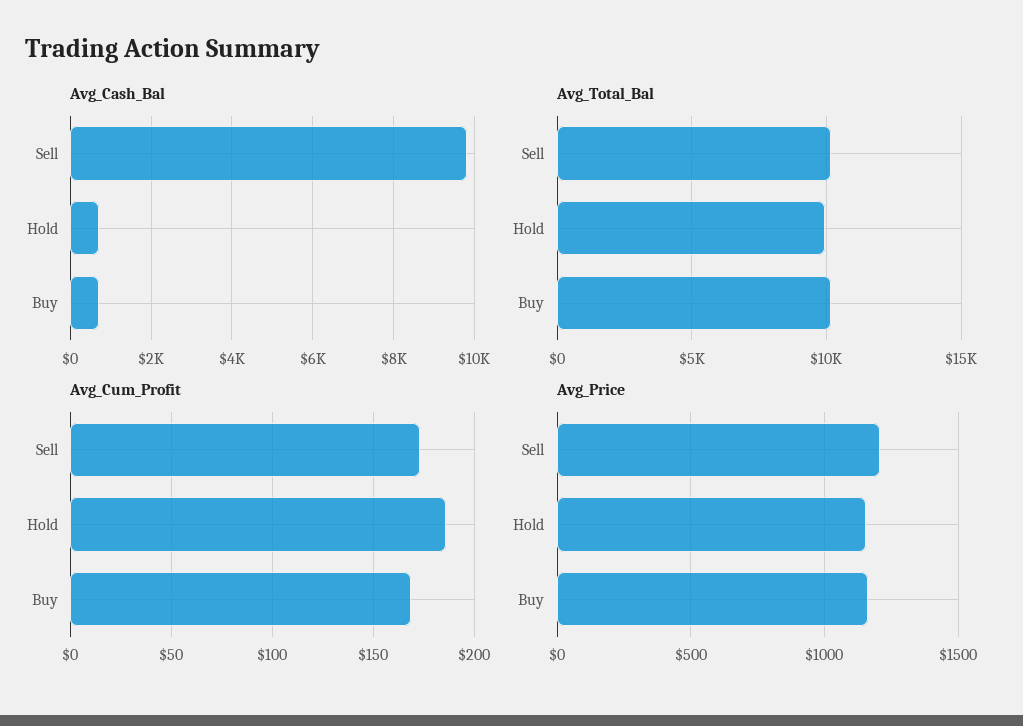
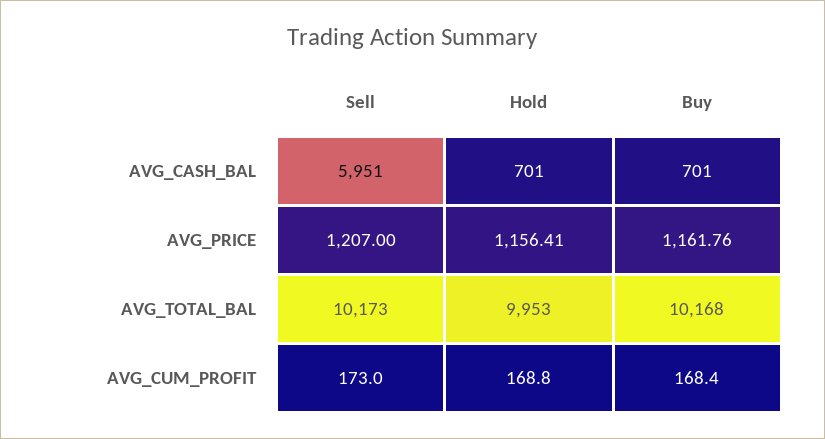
  {
    "Avg_Cash_Bal": {
-     "Sell": 9800,
+     "Sell": 5951,
      "Hold": 701,
      "Buy": 701
    },
    "Avg_Total_Bal": {
      "Sell": 10173,
      "Hold": 9953,
      "Buy": 10168
    },
    "Avg_Cum_Profit": {
      "Sell": 173,
-     "Hold": 185,
+     "Hold": 168.8,
      "Buy": 168.4
    },
    "Avg_Price": {
      "Sell": 1207,
      "Hold": 1156.41,
      "Buy": 1161.76
    }
  }

